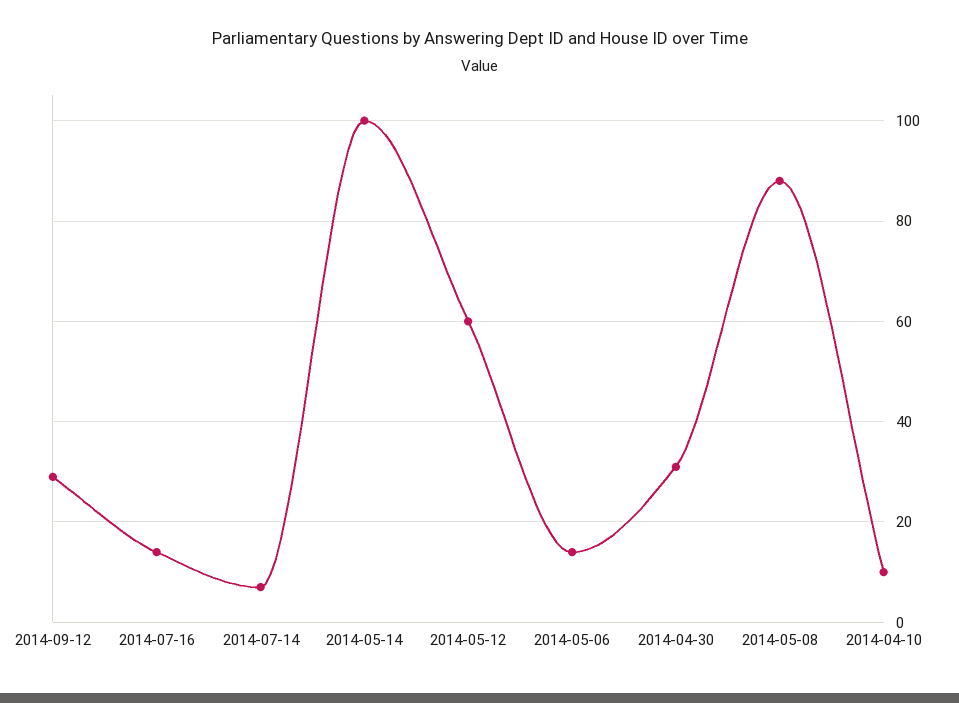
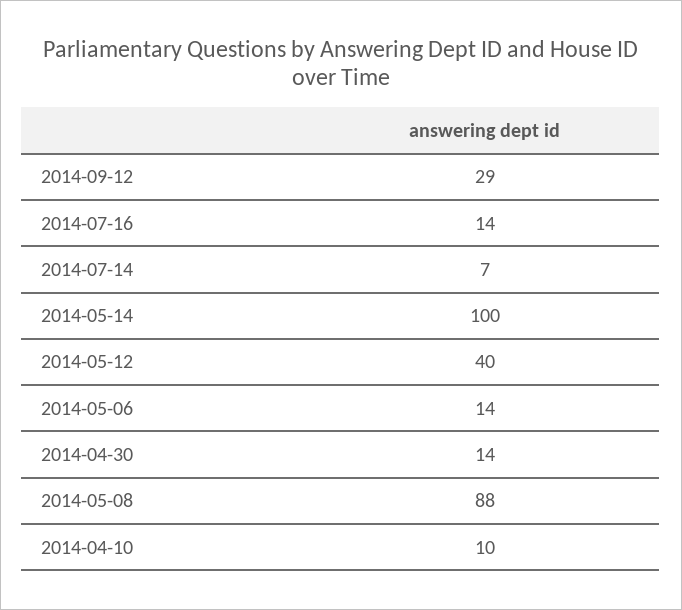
  {
    "2014-09-12": 29,
    "2014-07-16": 14,
    "2014-07-14": 7,
    "2014-05-14": 100,
-   "2014-05-12": 60,
+   "2014-05-12": 40,
    "2014-05-06": 14,
-   "2014-04-30": 30,
+   "2014-04-30": 14,
    "2014-05-08": 88,
    "2014-04-10": 10
  }

